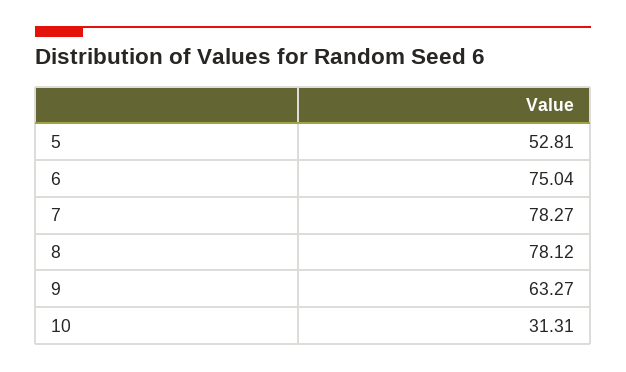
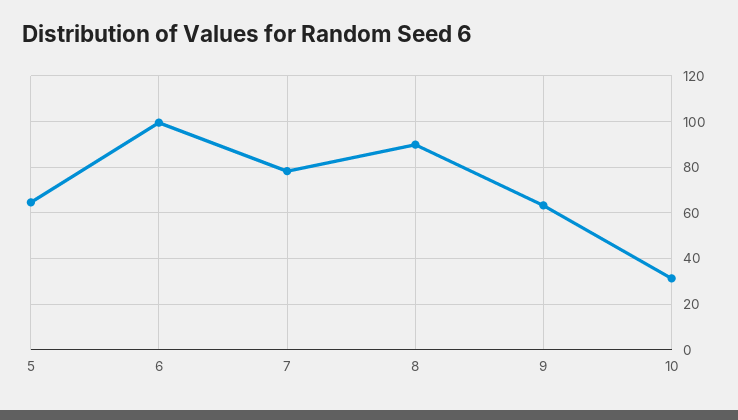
  {
-   "5": 52.81,
+   "5": 65,
-   "6": 75.04,
+   "6": 100,
    "7": 78.27,
-   "8": 78.12,
+   "8": 90,
    "9": 63.27,
    "10": 31.31
  }

